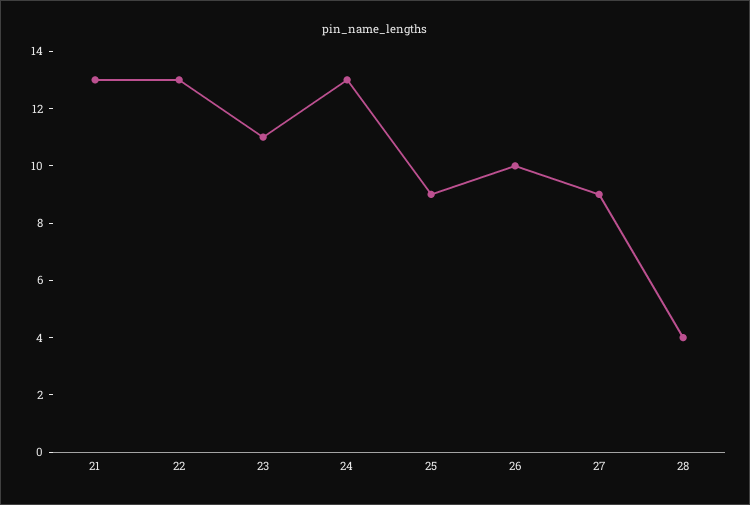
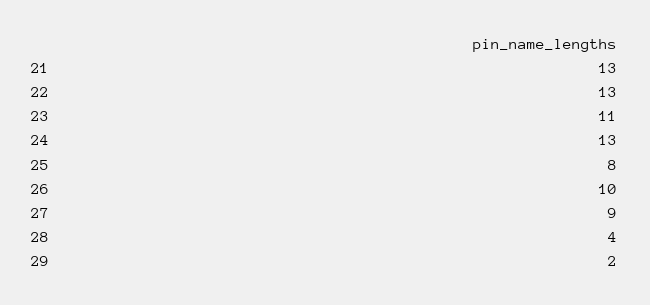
  {
    "21": 13,
    "22": 13,
    "23": 11,
    "24": 13,
-   "25": 9,
+   "25": 8,
    "26": 10,
    "27": 9,
-   "28": 4
+   "28": 4,
+   "29": 2
  }

